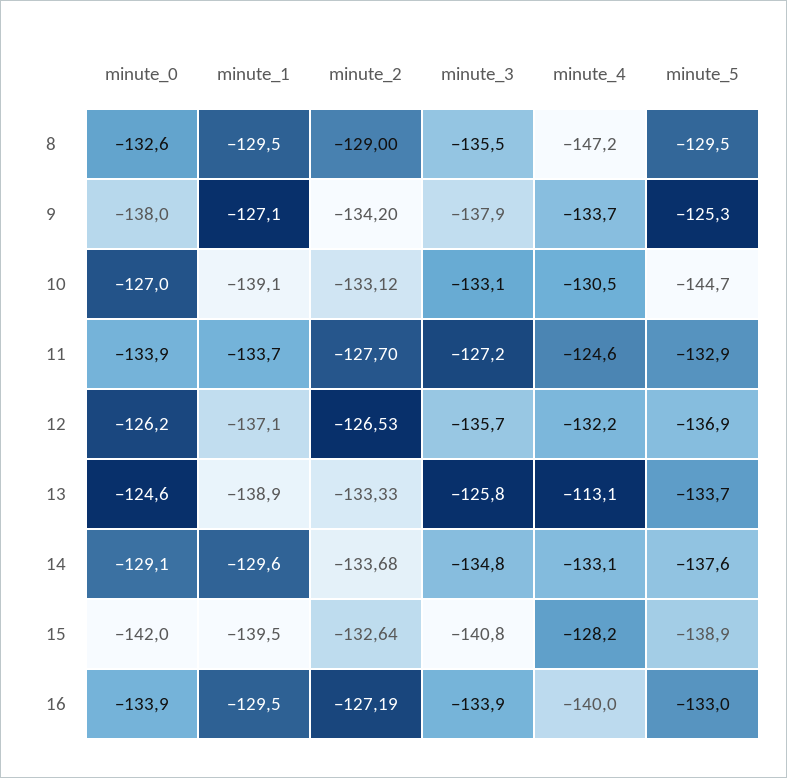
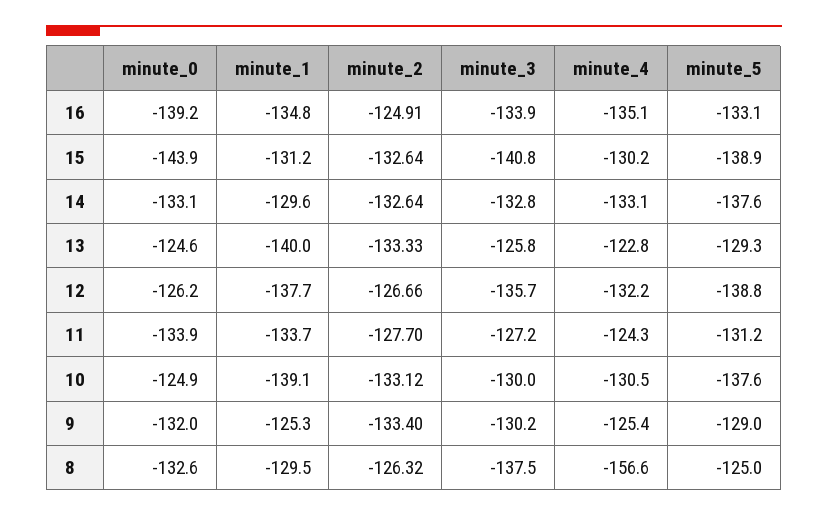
  {
    "minute_0": {
      "8": -132.6,
-     "9": -138,
+     "9": -132,
-     "10": -127,
+     "10": -124.9,
      "11": -133.9,
      "12": -126.2,
      "13": -124.6,
-     "14": -129.1,
+     "14": -133.1,
-     "15": -142,
+     "15": -143.9,
-     "16": -133.9
+     "16": -139.2
    },
    "minute_1": {
      "8": -129.5,
-     "9": -127.1,
+     "9": -125.3,
      "10": -139.1,
      "11": -133.7,
-     "12": -137.1,
+     "12": -137.7,
-     "13": -138.9,
+     "13": -140,
      "14": -129.6,
-     "15": -139.5,
+     "15": -131.2,
-     "16": -129.5
+     "16": -134.8
    },
    "minute_2": {
-     "8": -129,
+     "8": -126.32,
-     "9": -134.2,
+     "9": -133.4,
      "10": -133.12,
      "11": -127.7,
-     "12": -126.53,
+     "12": -126.66,
      "13": -133.33,
-     "14": -133.68,
+     "14": -132.64,
      "15": -132.64,
-     "16": -127.19
+     "16": -124.91
    },
    "minute_3": {
-     "8": -135.5,
+     "8": -137.5,
-     "9": -137.9,
+     "9": -130.2,
-     "10": -133.1,
+     "10": -130,
      "11": -127.2,
      "12": -135.7,
      "13": -125.8,
-     "14": -134.8,
+     "14": -132.8,
      "15": -140.8,
      "16": -133.9
    },
    "minute_4": {
-     "8": -147.2,
+     "8": -156.6,
-     "9": -133.7,
+     "9": -125.4,
      "10": -130.5,
-     "11": -124.6,
+     "11": -124.3,
      "12": -132.2,
-     "13": -113.1,
+     "13": -122.8,
      "14": -133.1,
-     "15": -128.2,
+     "15": -130.2,
-     "16": -140
+     "16": -135.1
    },
    "minute_5": {
-     "8": -129.5,
+     "8": -125,
-     "9": -125.3,
+     "9": -129,
-     "10": -144.7,
+     "10": -137.6,
-     "11": -132.9,
+     "11": -131.2,
-     "12": -136.9,
+     "12": -138.8,
-     "13": -133.7,
+     "13": -129.3,
      "14": -137.6,
      "15": -138.9,
-     "16": -133
+     "16": -133.1
    }
  }

